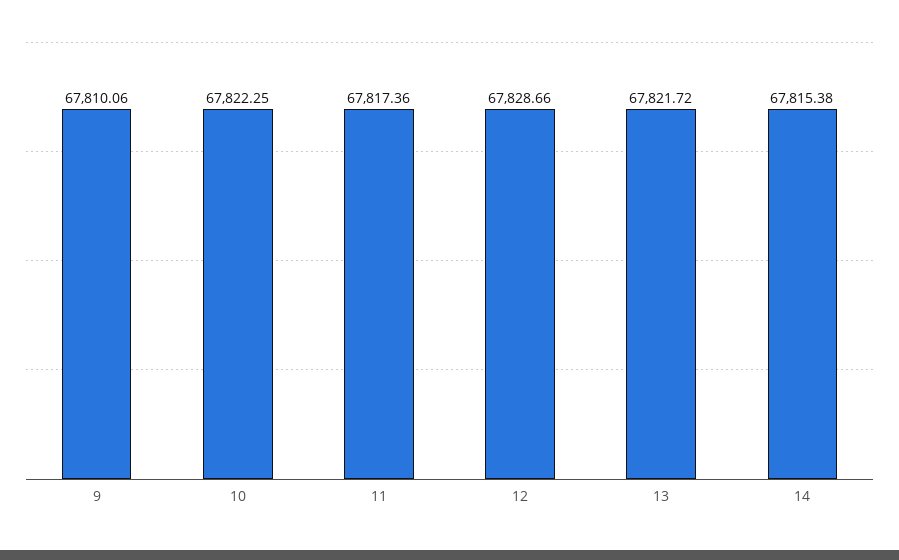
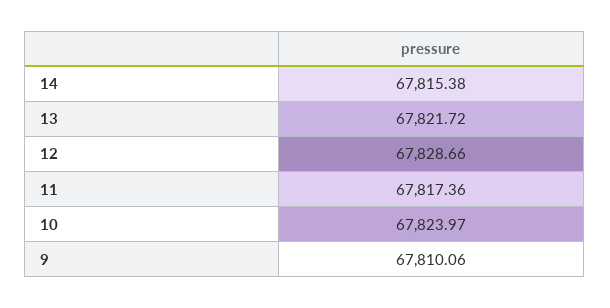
  {
    "9": 67810.06,
-   "10": 67822.25,
+   "10": 67823.97,
    "11": 67817.36,
    "12": 67828.66,
    "13": 67821.72,
    "14": 67815.38
  }

